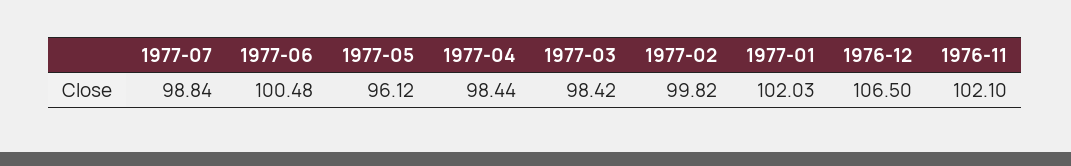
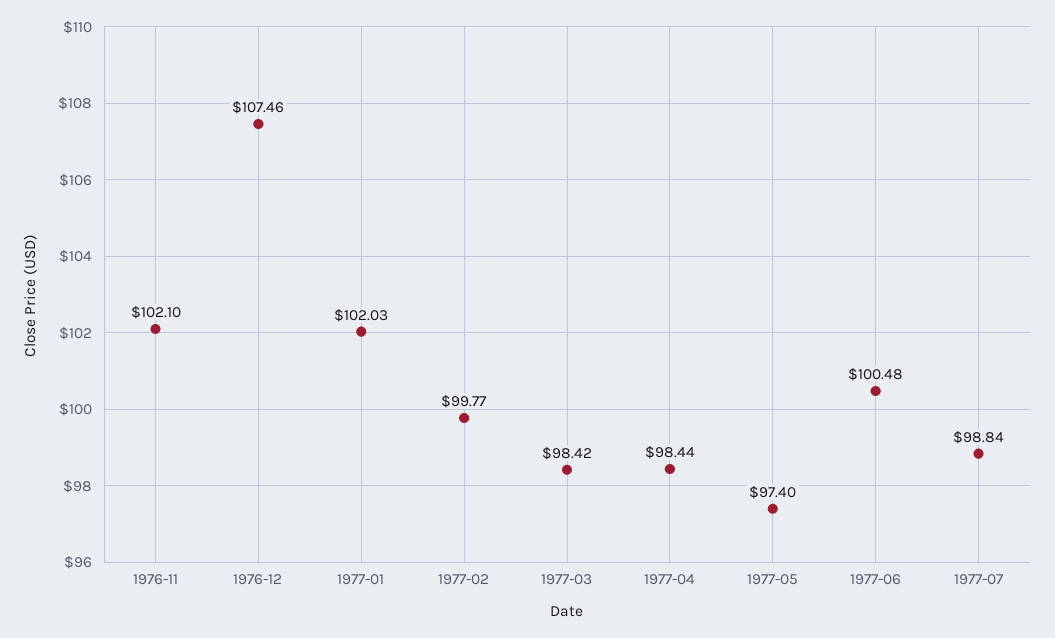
  {
    "1977-07": 98.84,
    "1977-06": 100.48,
-   "1977-05": 96.12,
+   "1977-05": 97.4,
    "1977-04": 98.44,
    "1977-03": 98.42,
-   "1977-02": 99.82,
+   "1977-02": 99.77,
    "1977-01": 102.03,
-   "1976-12": 106.5,
+   "1976-12": 107.46,
    "1976-11": 102.1
  }

